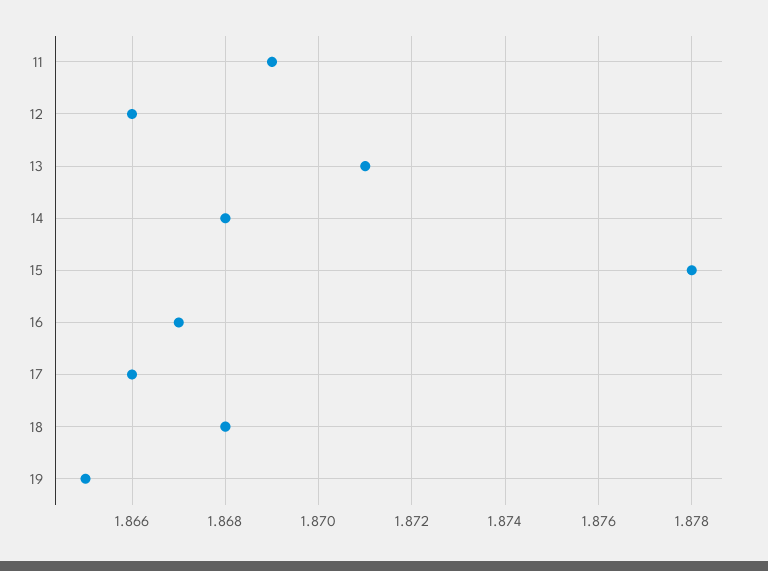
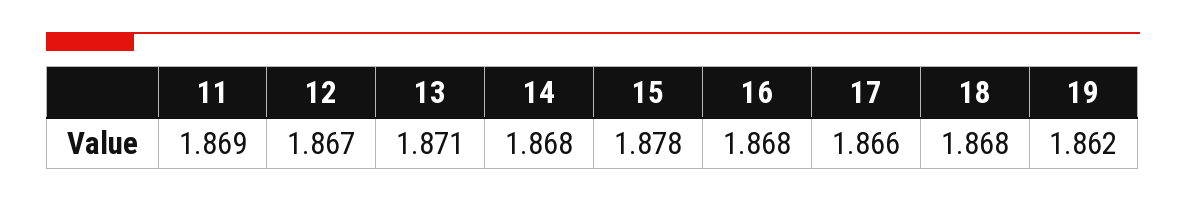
  {
    "11": 1.869,
-   "12": 1.866,
+   "12": 1.867,
    "13": 1.871,
    "14": 1.868,
    "15": 1.878,
-   "16": 1.867,
+   "16": 1.868,
    "17": 1.866,
    "18": 1.868,
-   "19": 1.865
+   "19": 1.862
  }

